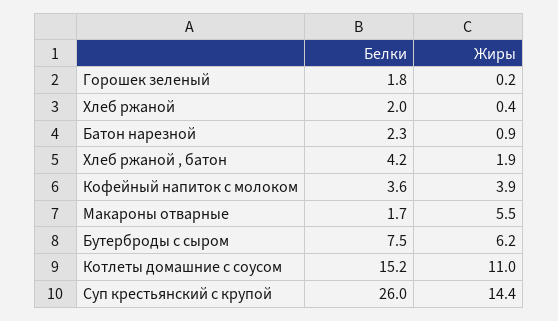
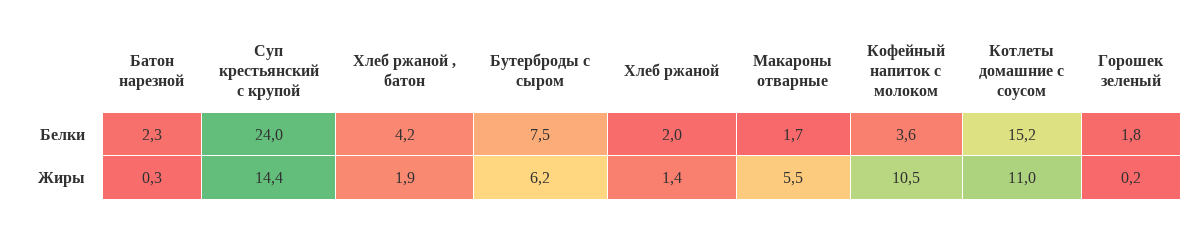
  {
    "Белки": {
      "Горошек зеленый": 1.8,
      "Хлеб ржаной": 2,
      "Батон нарезной": 2.3,
      "Хлеб ржаной , батон": 4.2,
      "Кофейный напиток с молоком": 3.6,
      "Макароны отварные": 1.7,
      "Бутерброды с сыром": 7.5,
      "Котлеты домашние с соусом": 15.2,
-     "Суп крестьянский с крупой": 26
+     "Суп крестьянский с крупой": 24
    },
    "Жиры": {
      "Горошек зеленый": 0.2,
-     "Хлеб ржаной": 0.4,
+     "Хлеб ржаной": 1.4,
-     "Батон нарезной": 0.9,
+     "Батон нарезной": 0.3,
      "Хлеб ржаной , батон": 1.9,
-     "Кофейный напиток с молоком": 3.9,
+     "Кофейный напиток с молоком": 10.5,
      "Макароны отварные": 5.5,
      "Бутерброды с сыром": 6.2,
      "Котлеты домашние с соусом": 11,
      "Суп крестьянский с крупой": 14.4
    }
  }

